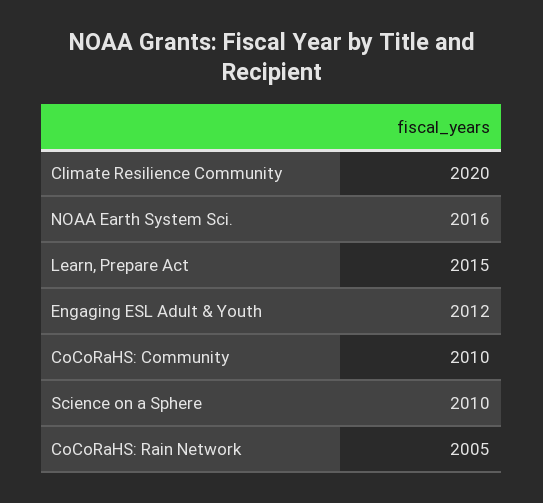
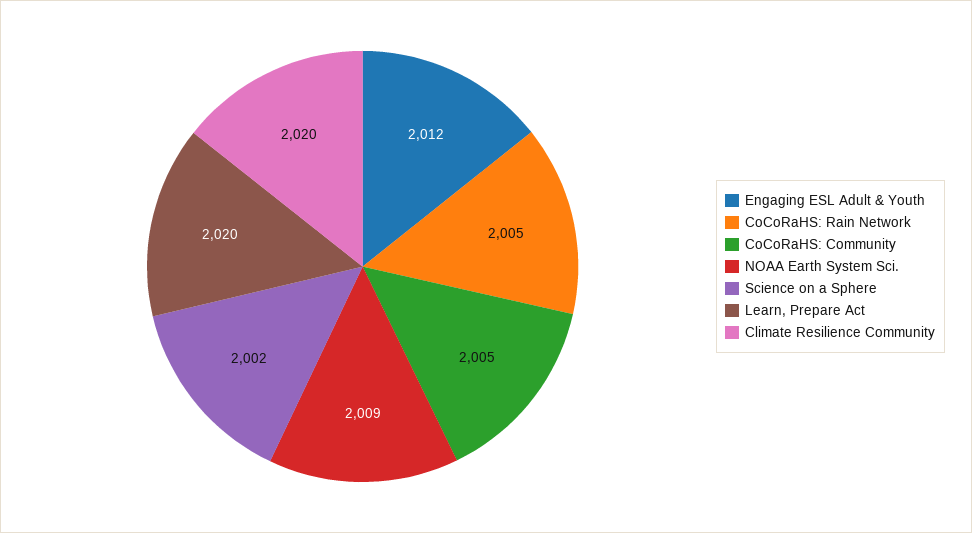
  {
    "Climate Resilience Community": 2020,
-   "NOAA Earth System Sci.": 2016,
+   "NOAA Earth System Sci.": 2009,
-   "Learn, Prepare Act": 2015,
+   "Learn, Prepare Act": 2020,
    "Engaging ESL Adult & Youth": 2012,
-   "CoCoRaHS: Community": 2010,
+   "CoCoRaHS: Community": 2005,
-   "Science on a Sphere": 2010,
+   "Science on a Sphere": 2002,
    "CoCoRaHS: Rain Network": 2005
  }

